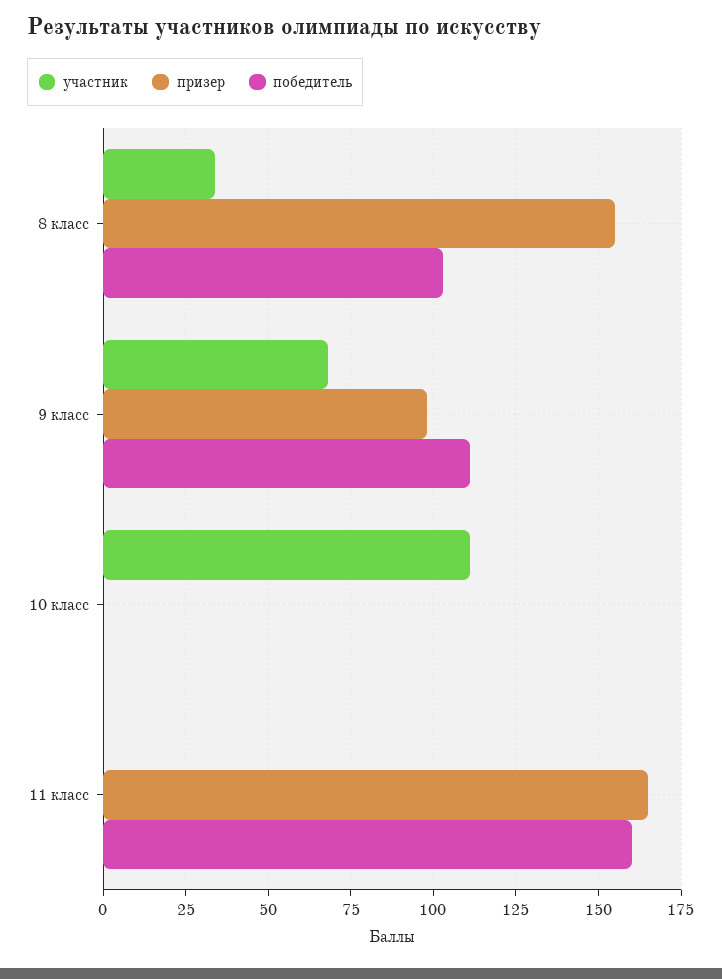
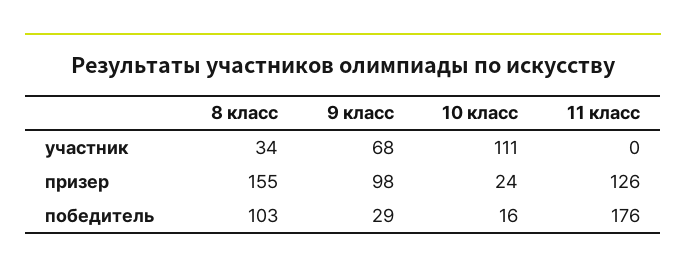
  {
    "участник": {
      "8 класс": 34,
      "9 класс": 68,
      "10 класс": 111,
      "11 класс": 0
    },
    "призер": {
      "8 класс": 155,
      "9 класс": 98,
-     "10 класс": 0,
+     "10 класс": 24,
-     "11 класс": 165
+     "11 класс": 126
    },
    "победитель": {
      "8 класс": 103,
-     "9 класс": 110,
+     "9 класс": 29,
-     "10 класс": 0,
+     "10 класс": 16,
-     "11 класс": 160
+     "11 класс": 176
    }
  }

